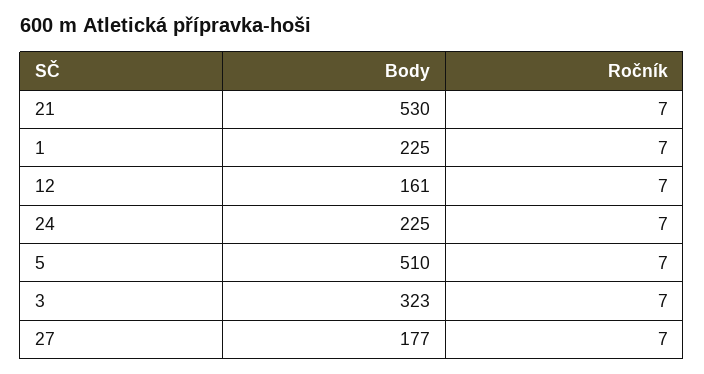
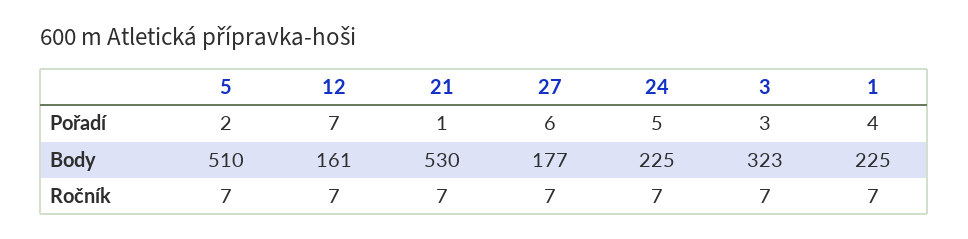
  {
    "Body": {
      "21": 530,
      "1": 225,
      "12": 161,
      "24": 225,
      "5": 510,
      "3": 323,
      "27": 177
    },
    "Ročník": {
      "21": 7,
      "1": 7,
      "12": 7,
      "24": 7,
      "5": 7,
      "3": 7,
      "27": 7
-   }
+   },
+   "Pořadí": {
+     "5": 2,
+     "12": 7,
+     "21": 1,
+     "27": 6,
+     "24": 5,
+     "3": 3,
+     "1": 4
+   }
  }

